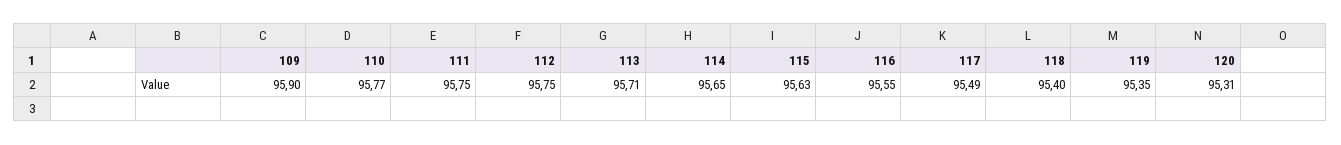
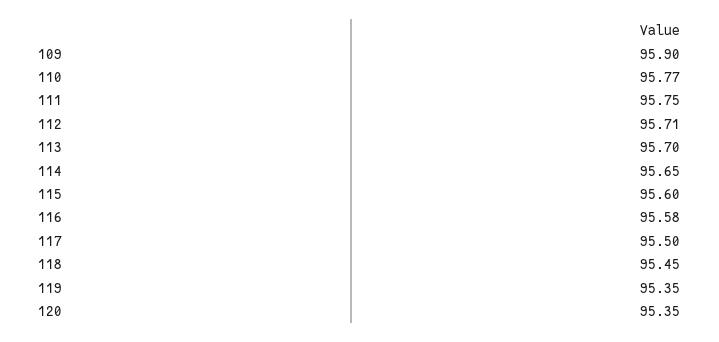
  {
    "109": 95.9,
    "110": 95.77,
    "111": 95.75,
-   "112": 95.75,
+   "112": 95.71,
-   "113": 95.71,
+   "113": 95.7,
    "114": 95.65,
-   "115": 95.63,
+   "115": 95.6,
-   "116": 95.55,
+   "116": 95.58,
-   "117": 95.49,
+   "117": 95.5,
-   "118": 95.4,
+   "118": 95.45,
    "119": 95.35,
-   "120": 95.31
+   "120": 95.35
  }

